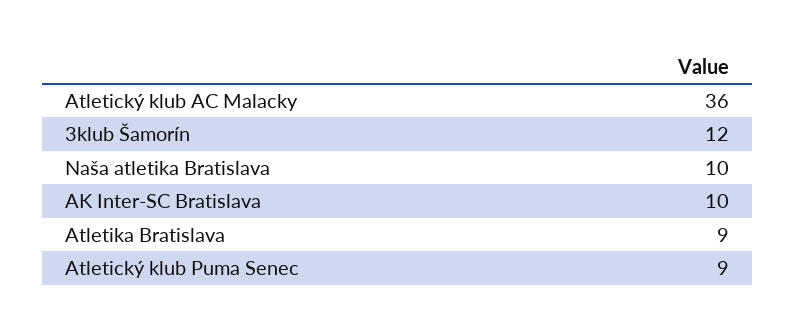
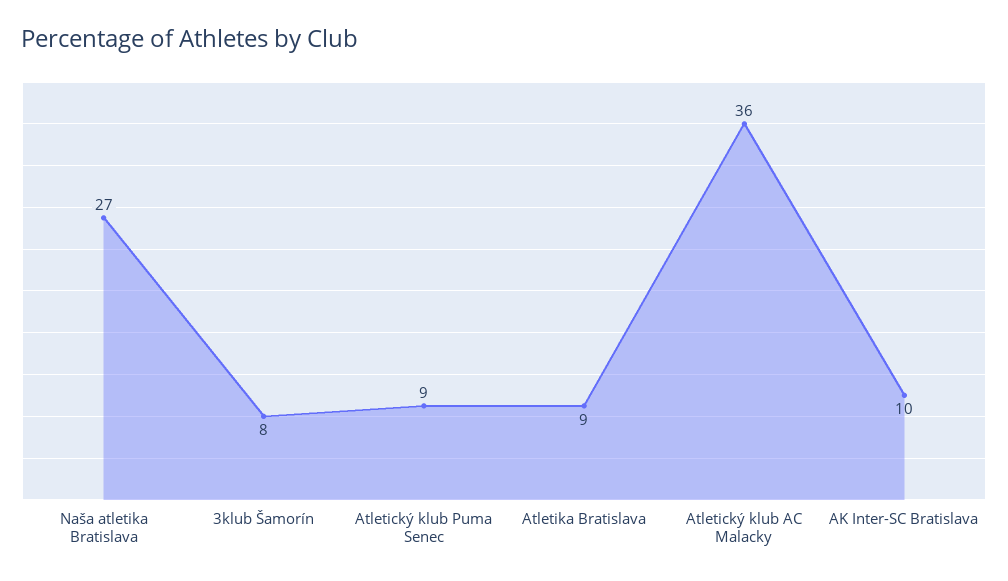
  {
    "Atletický klub AC Malacky": 36,
-   "3klub Šamorín": 12,
+   "3klub Šamorín": 8,
-   "Naša atletika Bratislava": 10,
+   "Naša atletika Bratislava": 27,
    "AK Inter-SC Bratislava": 10,
    "Atletika Bratislava": 9,
    "Atletický klub Puma Senec": 9
  }

